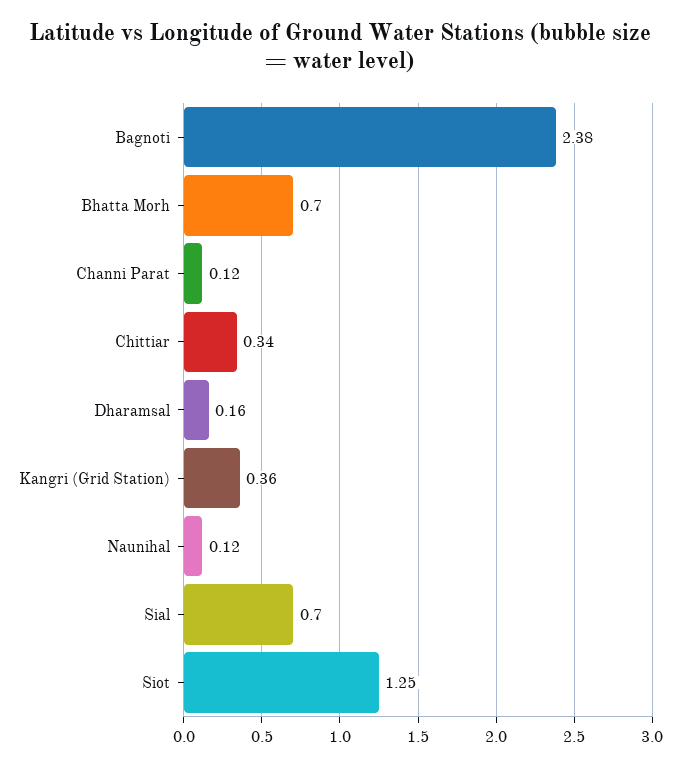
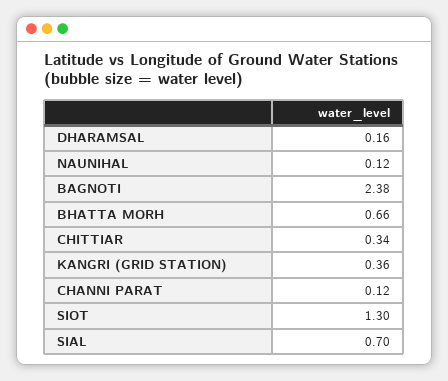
  {
    "Bagnoti": 2.38,
-   "Bhatta Morh": 0.7,
+   "Bhatta Morh": 0.66,
    "Channi Parat": 0.12,
    "Chittiar": 0.34,
    "Dharamsal": 0.16,
    "Kangri (Grid Station)": 0.36,
    "Naunihal": 0.12,
    "Sial": 0.7,
-   "Siot": 1.25
+   "Siot": 1.3
  }

